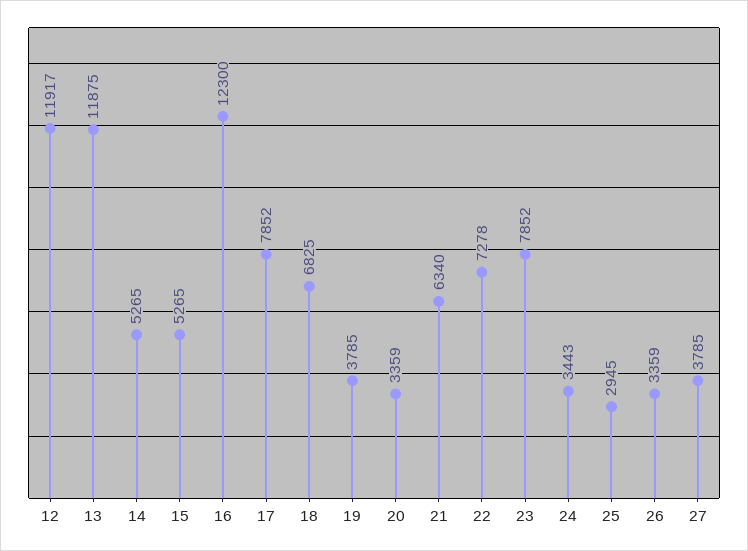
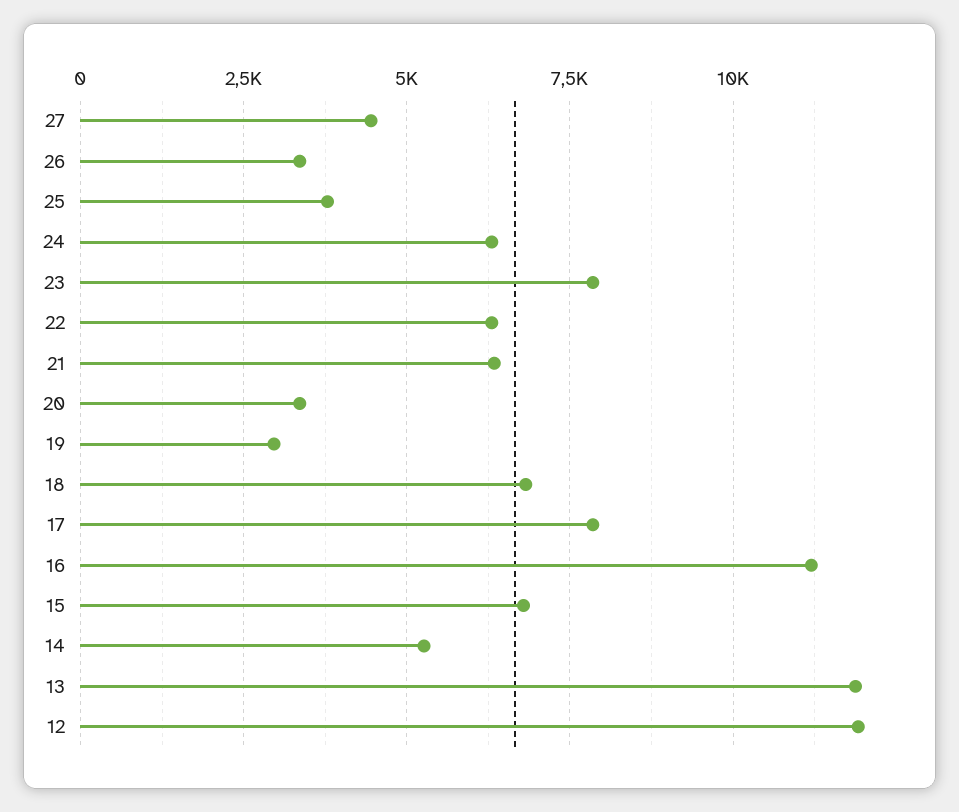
  {
    "12": 11917,
    "13": 11875,
    "14": 5265,
-   "15": 5265,
+   "15": 6750,
-   "16": 12300,
+   "16": 11250,
    "17": 7852,
    "18": 6825,
-   "19": 3785,
+   "19": 3000,
    "20": 3359,
    "21": 6340,
-   "22": 7278,
+   "22": 6250,
    "23": 7852,
-   "24": 3443,
+   "24": 6250,
-   "25": 2945,
+   "25": 3750,
    "26": 3359,
-   "27": 3785
+   "27": 4500
  }

